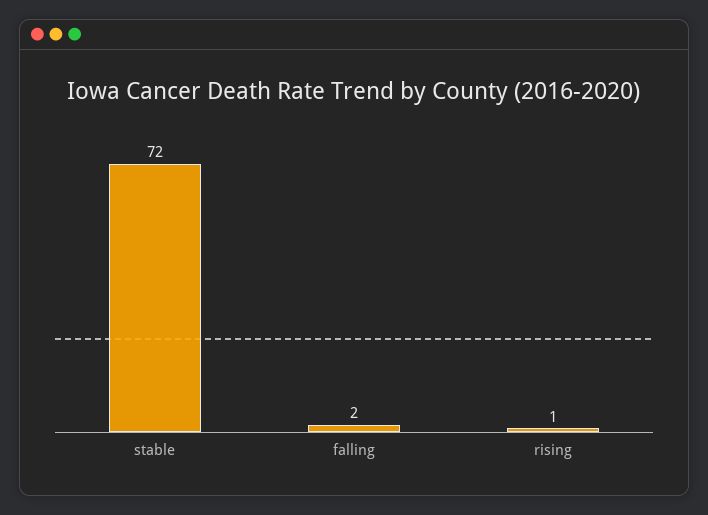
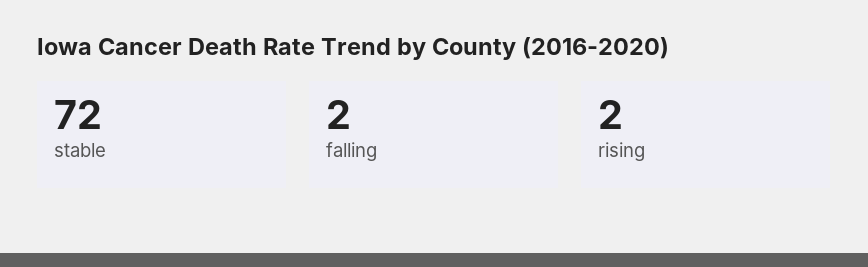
  {
    "stable": 72,
    "falling": 2,
-   "rising": 1
+   "rising": 2
  }

